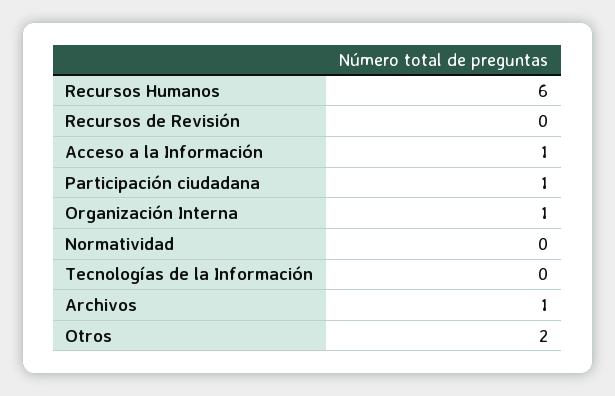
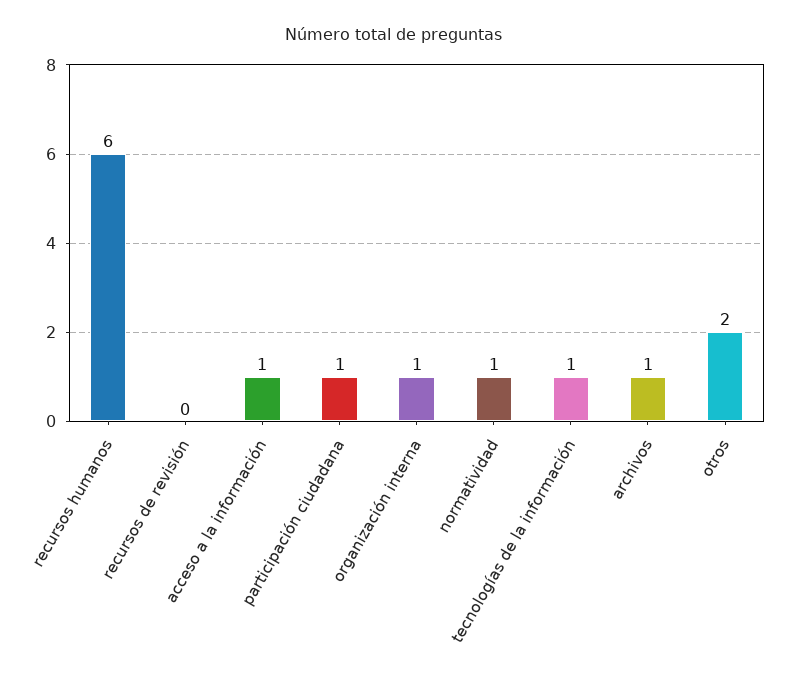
  {
    "Recursos Humanos": 6,
    "Recursos de Revisión": 0,
    "Acceso a la Información": 1,
    "Participación ciudadana": 1,
    "Organización Interna": 1,
-   "Normatividad": 0,
+   "Normatividad": 1,
-   "Tecnologías de la Información": 0,
+   "Tecnologías de la Información": 1,
    "Archivos": 1,
    "Otros": 2
  }

